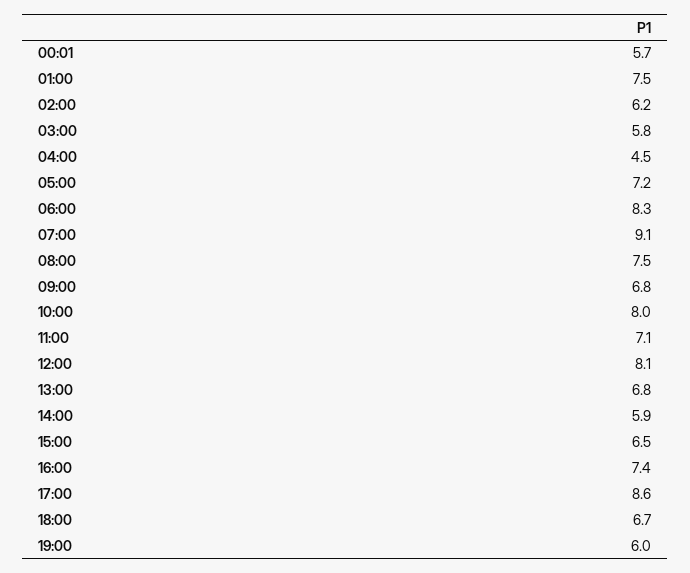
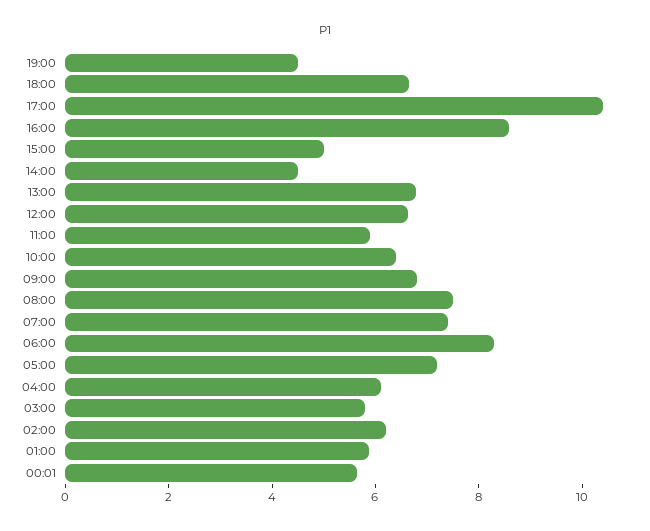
  {
    "00:01": 5.7,
-   "01:00": 7.5,
+   "01:00": 6,
    "02:00": 6.2,
    "03:00": 5.8,
-   "04:00": 4.5,
+   "04:00": 6,
    "05:00": 7.2,
    "06:00": 8.3,
-   "07:00": 9.1,
+   "07:00": 7.5,
    "08:00": 7.5,
    "09:00": 6.8,
-   "10:00": 8,
+   "10:00": 6.5,
-   "11:00": 7.1,
+   "11:00": 6,
-   "12:00": 8.1,
+   "12:00": 6.5,
    "13:00": 6.8,
-   "14:00": 5.9,
+   "14:00": 4.5,
-   "15:00": 6.5,
+   "15:00": 5,
-   "16:00": 7.4,
+   "16:00": 8.5,
-   "17:00": 8.6,
+   "17:00": 10.5,
    "18:00": 6.7,
-   "19:00": 6
+   "19:00": 4.5
  }

